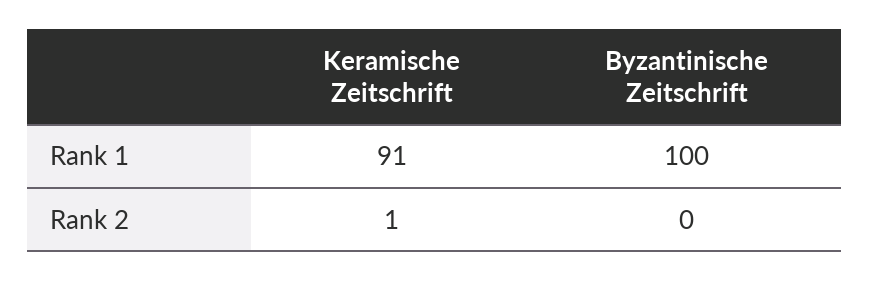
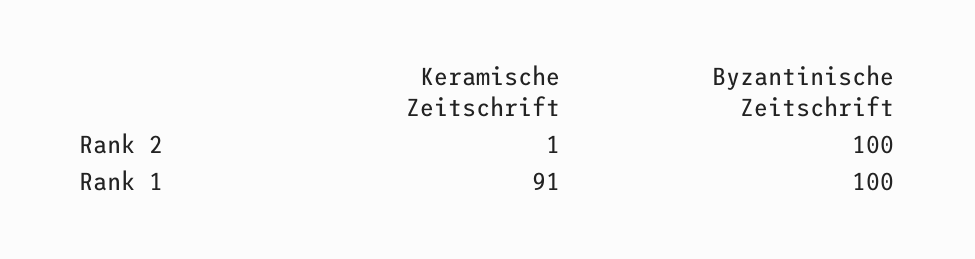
  {
    "Keramische Zeitschrift": {
      "Rank 1": 91,
      "Rank 2": 1
    },
    "Byzantinische Zeitschrift": {
      "Rank 1": 100,
-     "Rank 2": 0
+     "Rank 2": 100
    }
  }

